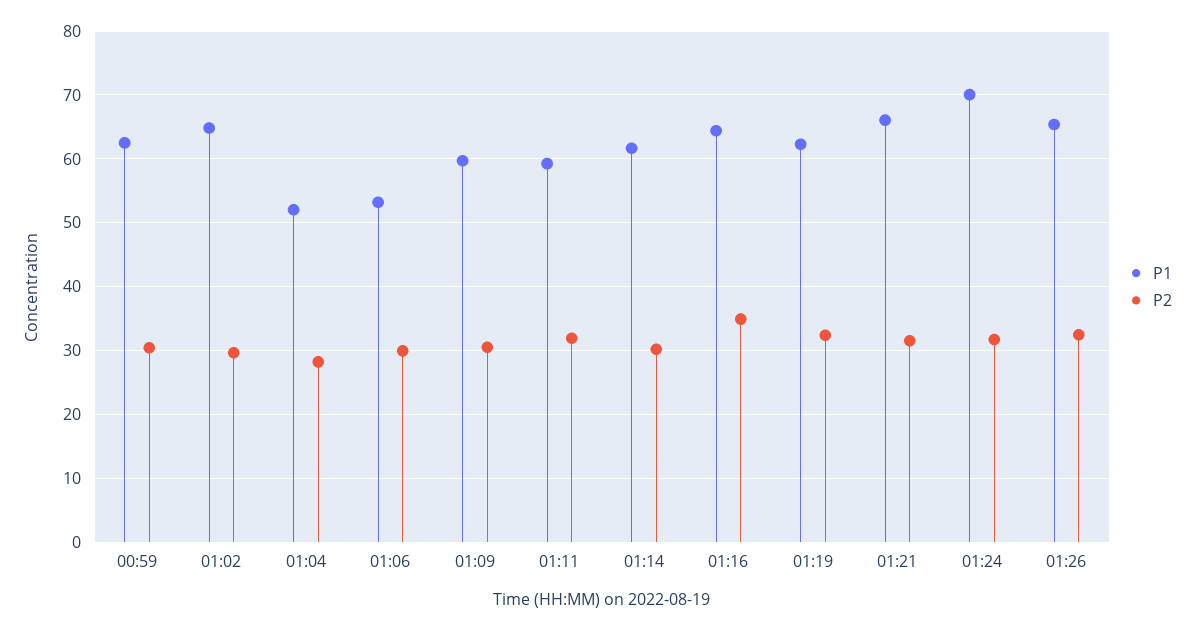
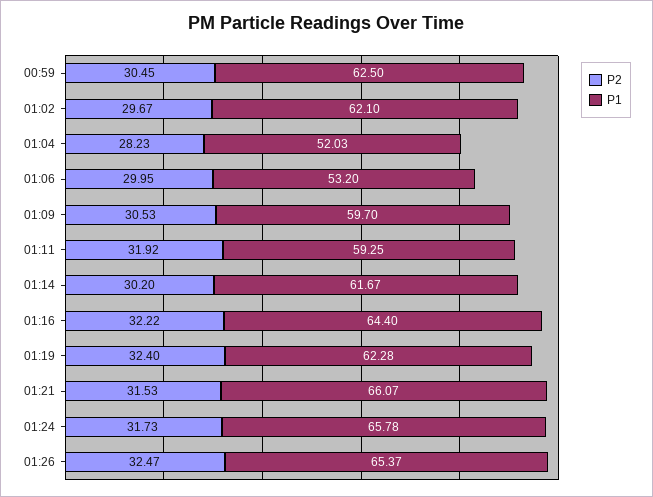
  {
    "P1": {
      "00:59": 62.5,
-     "01:02": 65,
+     "01:02": 62.1,
      "01:04": 52.03,
      "01:06": 53.2,
      "01:09": 59.7,
      "01:11": 59.25,
      "01:14": 61.67,
      "01:16": 64.4,
      "01:19": 62.28,
      "01:21": 66.07,
-     "01:24": 70,
+     "01:24": 65.78,
      "01:26": 65.37
    },
    "P2": {
      "00:59": 30.45,
      "01:02": 29.67,
      "01:04": 28.23,
      "01:06": 29.95,
      "01:09": 30.53,
      "01:11": 31.92,
      "01:14": 30.2,
-     "01:16": 35,
+     "01:16": 32.22,
      "01:19": 32.4,
      "01:21": 31.53,
      "01:24": 31.73,
      "01:26": 32.47
    }
  }

